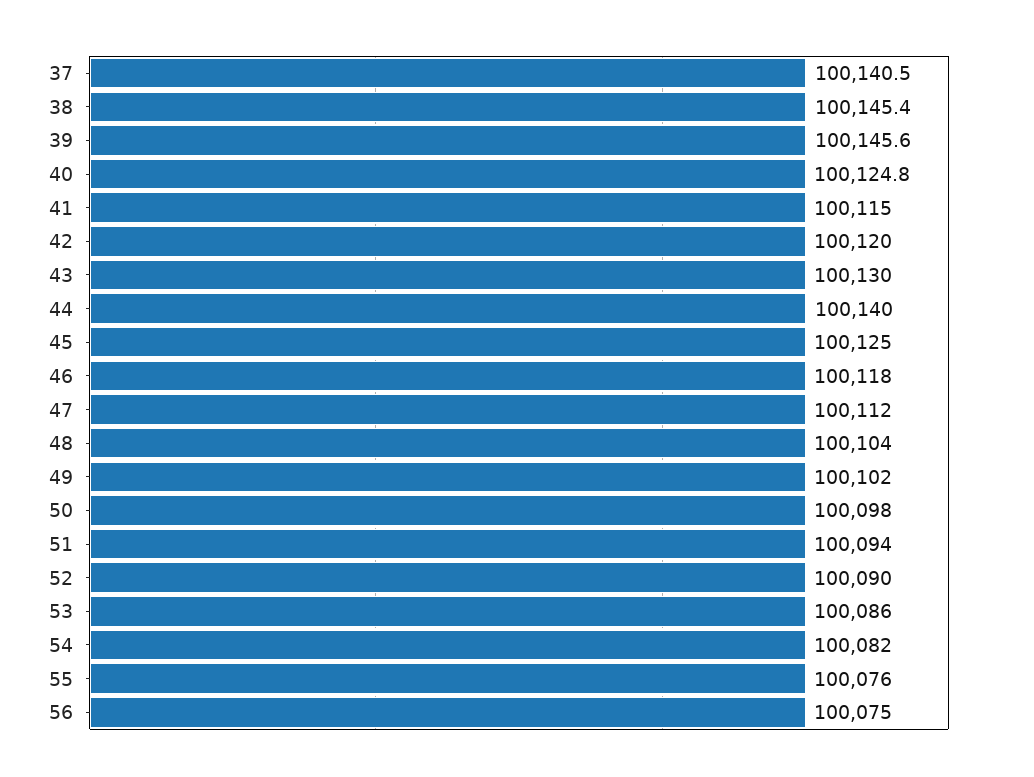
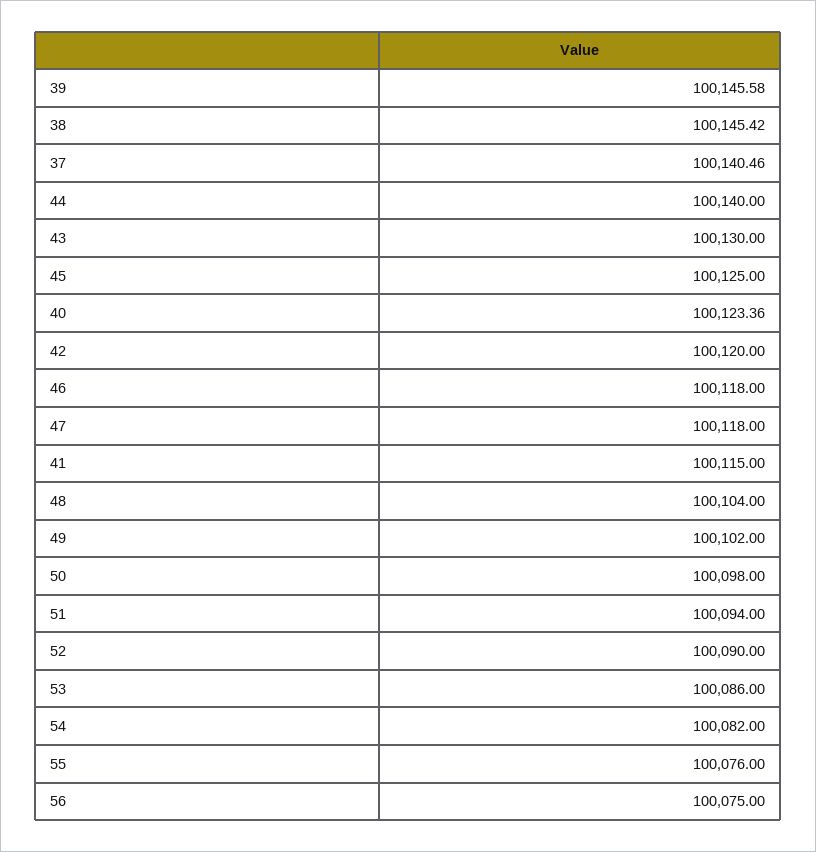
  {
    "37": 100140.46,
    "38": 100145.42,
    "39": 100145.58,
-   "40": 100124.8,
+   "40": 100123.36,
    "41": 100115,
    "42": 100120,
    "43": 100130,
    "44": 100140,
    "45": 100125,
    "46": 100118,
-   "47": 100112,
+   "47": 100118,
    "48": 100104,
    "49": 100102,
    "50": 100098,
    "51": 100094,
    "52": 100090,
    "53": 100086,
    "54": 100082,
    "55": 100076,
    "56": 100075
  }

